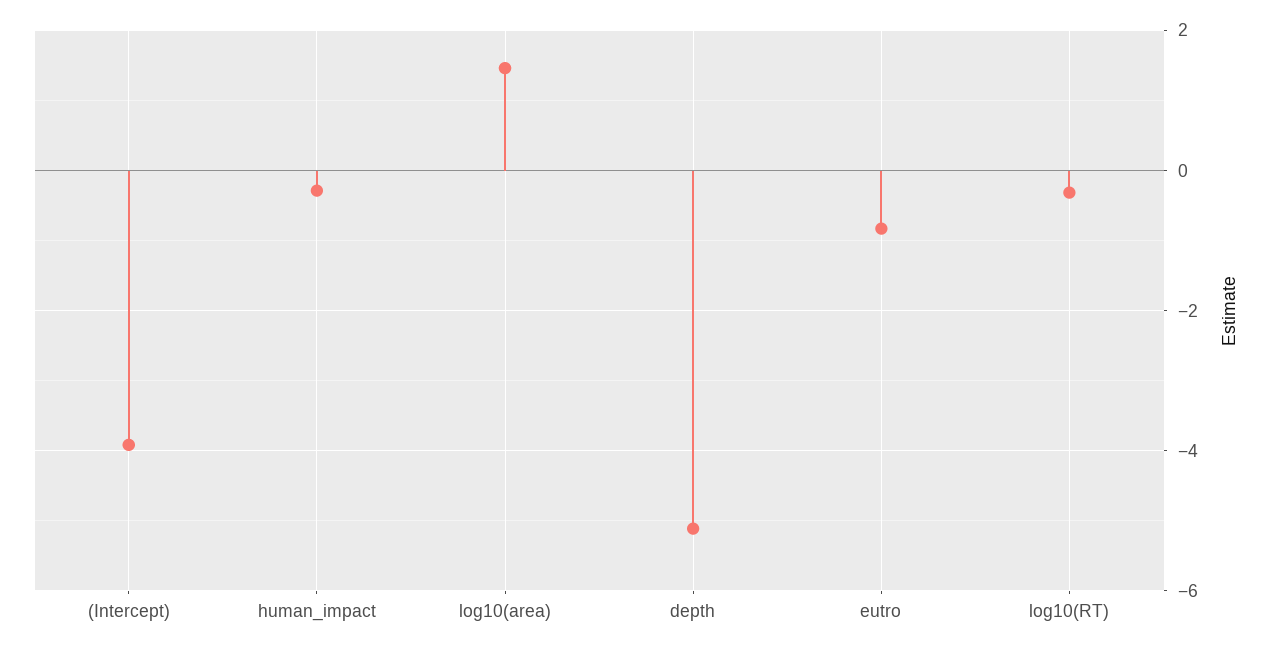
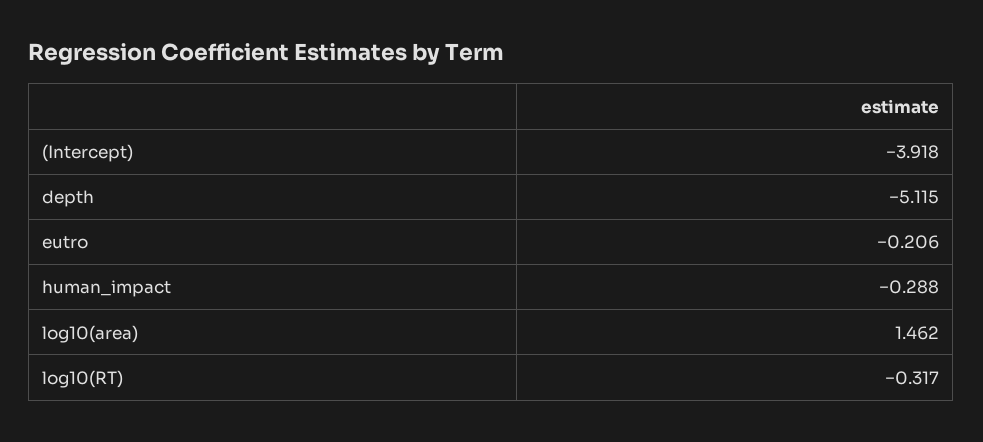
  {
    "(Intercept)": -3.918,
    "human_impact": -0.288,
    "log10(area)": 1.462,
    "depth": -5.115,
-   "eutro": -0.8,
+   "eutro": -0.206,
    "log10(RT)": -0.317
  }

